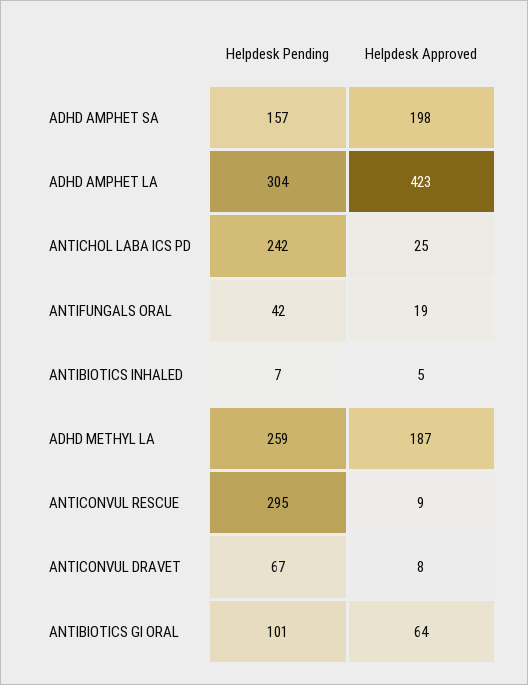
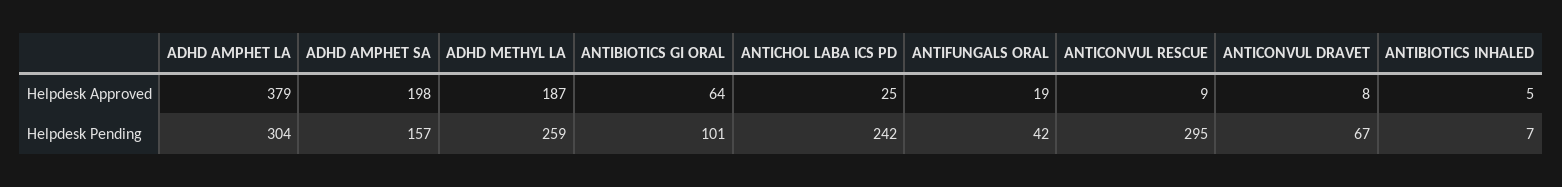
  {
    "Helpdesk Pending": {
      "ADHD AMPHET SA": 157,
      "ADHD AMPHET LA": 304,
      "ANTICHOL LABA ICS PD": 242,
      "ANTIFUNGALS ORAL": 42,
      "ANTIBIOTICS INHALED": 7,
      "ADHD METHYL LA": 259,
      "ANTICONVUL RESCUE": 295,
      "ANTICONVUL DRAVET": 67,
      "ANTIBIOTICS GI ORAL": 101
    },
    "Helpdesk Approved": {
      "ADHD AMPHET SA": 198,
-     "ADHD AMPHET LA": 423,
+     "ADHD AMPHET LA": 379,
      "ANTICHOL LABA ICS PD": 25,
      "ANTIFUNGALS ORAL": 19,
      "ANTIBIOTICS INHALED": 5,
      "ADHD METHYL LA": 187,
      "ANTICONVUL RESCUE": 9,
      "ANTICONVUL DRAVET": 8,
      "ANTIBIOTICS GI ORAL": 64
    }
  }

